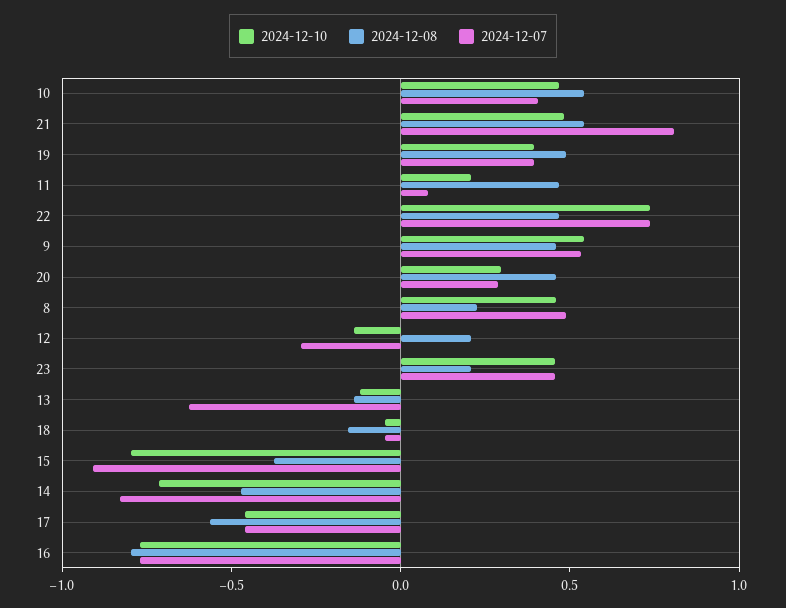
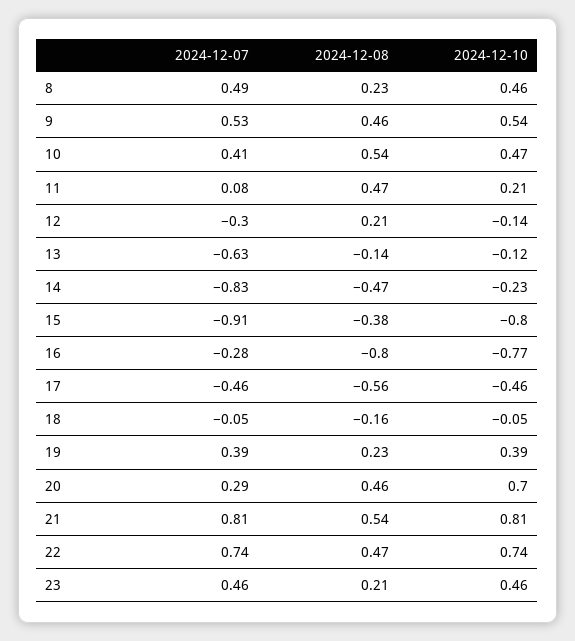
  {
    "2024-12-10": {
      "10": 0.47,
-     "21": 0.5,
+     "21": 0.81,
      "19": 0.39,
      "11": 0.21,
      "22": 0.74,
      "9": 0.54,
-     "20": 0.3,
+     "20": 0.7,
      "8": 0.46,
      "12": -0.14,
      "23": 0.46,
      "13": -0.12,
      "18": -0.05,
      "15": -0.8,
-     "14": -0.7,
+     "14": -0.23,
      "17": -0.46,
      "16": -0.77
    },
    "2024-12-08": {
      "10": 0.54,
      "21": 0.54,
-     "19": 0.5,
+     "19": 0.23,
      "11": 0.47,
      "22": 0.47,
      "9": 0.46,
      "20": 0.46,
      "8": 0.23,
      "12": 0.21,
      "23": 0.21,
      "13": -0.14,
      "18": -0.16,
      "15": -0.38,
      "14": -0.47,
      "17": -0.56,
      "16": -0.8
    },
    "2024-12-07": {
      "10": 0.41,
      "21": 0.81,
      "19": 0.39,
      "11": 0.08,
      "22": 0.74,
      "9": 0.53,
      "20": 0.29,
      "8": 0.49,
      "12": -0.3,
      "23": 0.46,
      "13": -0.63,
      "18": -0.05,
      "15": -0.91,
      "14": -0.83,
      "17": -0.46,
-     "16": -0.8
+     "16": -0.28
    }
  }

